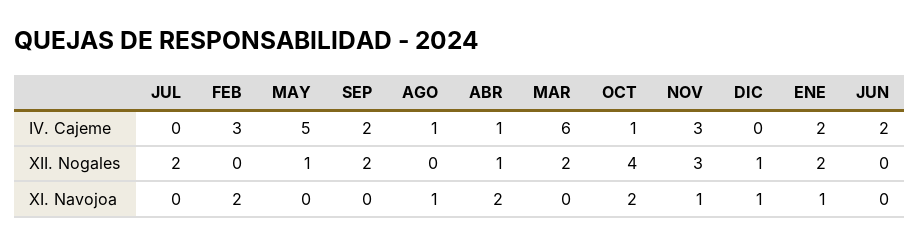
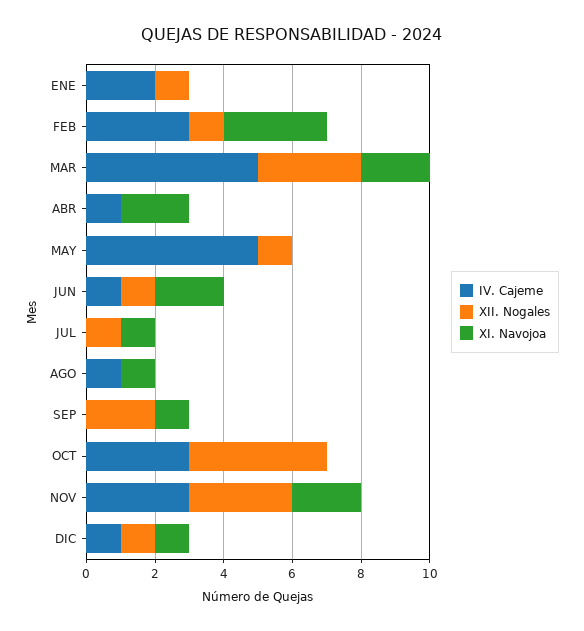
  {
    "IV. Cajeme": {
      "JUL": 0,
      "FEB": 3,
      "MAY": 5,
-     "SEP": 2,
+     "SEP": 0,
      "AGO": 1,
      "ABR": 1,
-     "MAR": 6,
+     "MAR": 5,
-     "OCT": 1,
+     "OCT": 3,
      "NOV": 3,
-     "DIC": 0,
+     "DIC": 1,
      "ENE": 2,
-     "JUN": 2
+     "JUN": 1
    },
    "XII. Nogales": {
-     "JUL": 2,
+     "JUL": 1,
-     "FEB": 0,
+     "FEB": 1,
      "MAY": 1,
      "SEP": 2,
      "AGO": 0,
-     "ABR": 1,
+     "ABR": 0,
-     "MAR": 2,
+     "MAR": 3,
      "OCT": 4,
      "NOV": 3,
      "DIC": 1,
-     "ENE": 2,
+     "ENE": 1,
-     "JUN": 0
+     "JUN": 1
    },
    "XI. Navojoa": {
-     "JUL": 0,
+     "JUL": 1,
-     "FEB": 2,
+     "FEB": 3,
      "MAY": 0,
-     "SEP": 0,
+     "SEP": 1,
      "AGO": 1,
      "ABR": 2,
-     "MAR": 0,
+     "MAR": 2,
-     "OCT": 2,
+     "OCT": 0,
-     "NOV": 1,
+     "NOV": 2,
      "DIC": 1,
-     "ENE": 1,
+     "ENE": 0,
-     "JUN": 0
+     "JUN": 2
    }
  }

